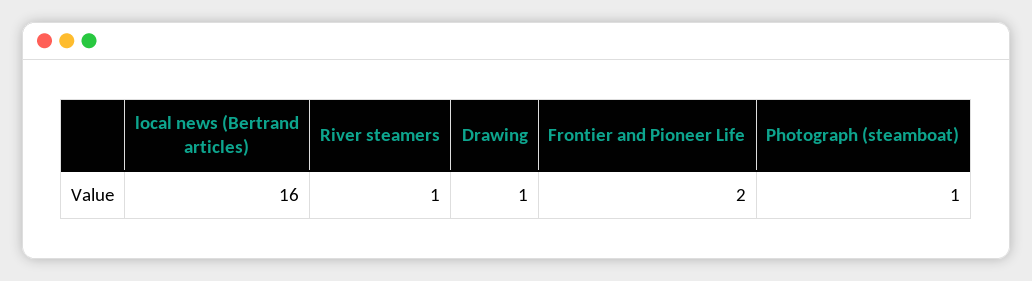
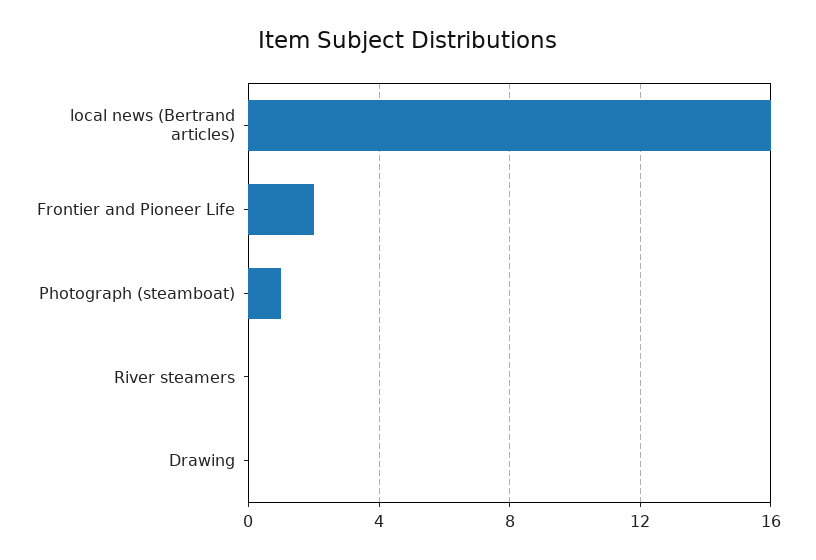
  {
    "local news (Bertrand articles)": 16,
-   "River steamers": 1,
+   "River steamers": 0,
-   "Drawing": 1,
+   "Drawing": 0,
    "Frontier and Pioneer Life": 2,
    "Photograph (steamboat)": 1
  }

